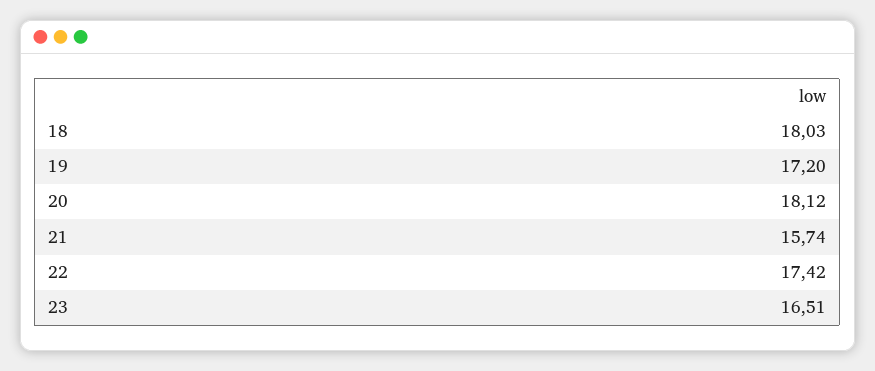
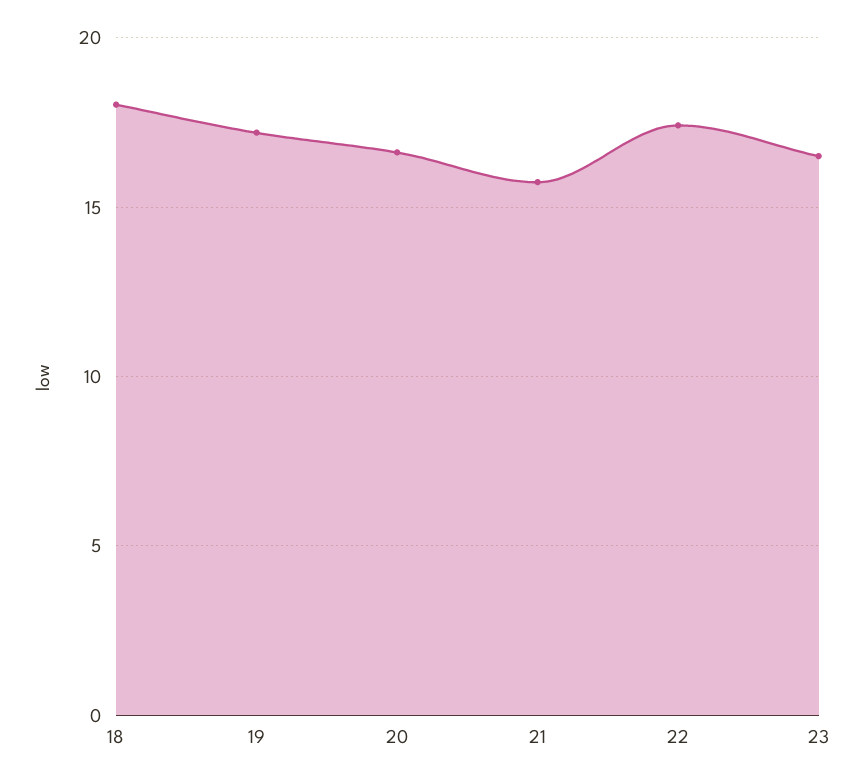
  {
    "18": 18.03,
    "19": 17.2,
-   "20": 18.12,
+   "20": 16.5,
    "21": 15.74,
    "22": 17.42,
    "23": 16.51
  }

